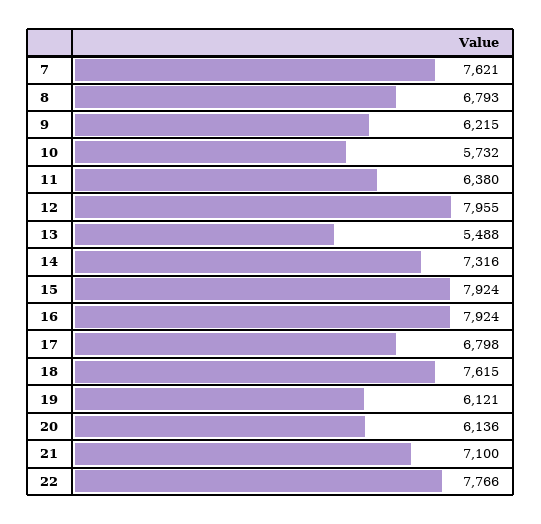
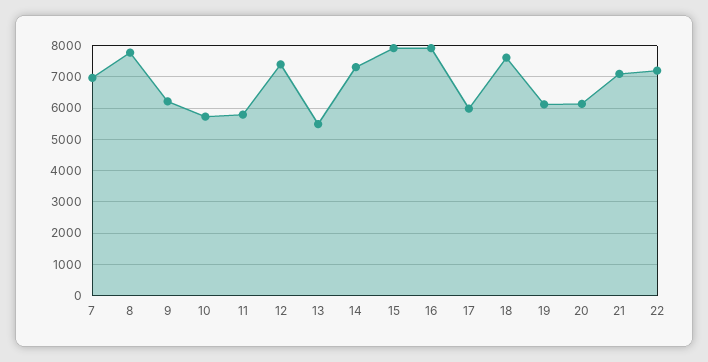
  {
-   "7": 7621,
+   "7": 7000,
-   "8": 6793,
+   "8": 7800,
    "9": 6215,
    "10": 5732,
-   "11": 6380,
+   "11": 5800,
-   "12": 7955,
+   "12": 7400,
    "13": 5488,
    "14": 7316,
    "15": 7924,
    "16": 7924,
-   "17": 6798,
+   "17": 6000,
    "18": 7615,
    "19": 6121,
    "20": 6136,
    "21": 7100,
-   "22": 7766
+   "22": 7200
  }

